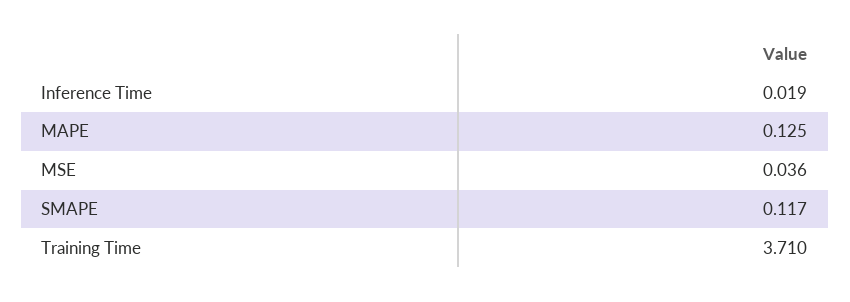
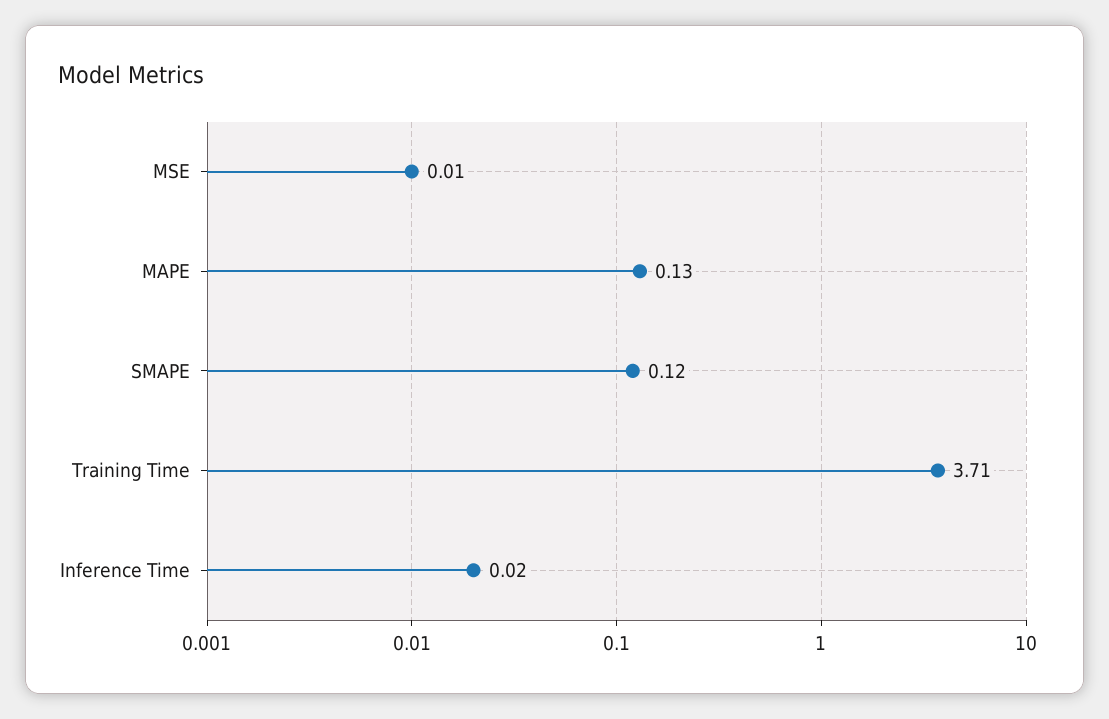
  {
    "Inference Time": 0.019,
    "MAPE": 0.125,
-   "MSE": 0.036,
+   "MSE": 0.01,
    "SMAPE": 0.117,
    "Training Time": 3.71
  }

